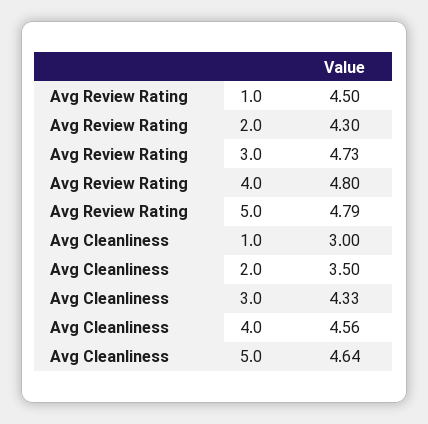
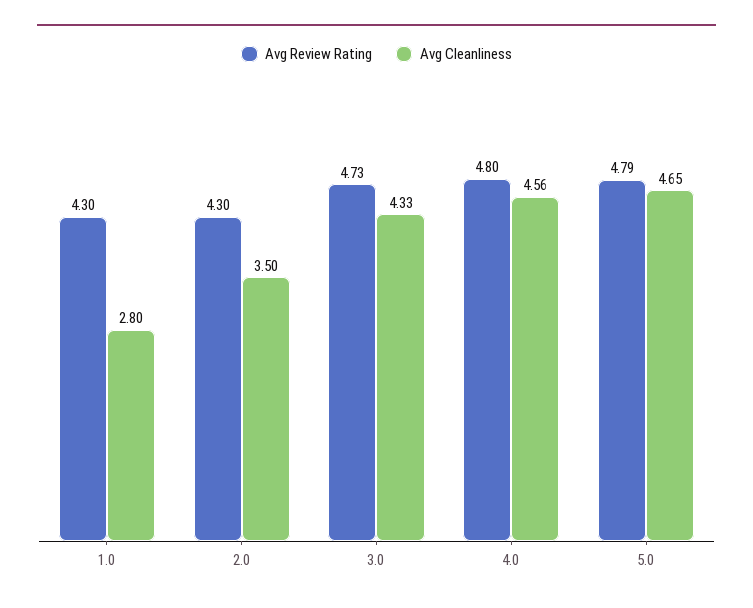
  {
    "Avg Review Rating": {
-     "1.0": 4.5,
+     "1.0": 4.3,
      "2.0": 4.3,
      "3.0": 4.73,
      "4.0": 4.8,
      "5.0": 4.79
    },
    "Avg Cleanliness": {
-     "1.0": 3,
+     "1.0": 2.8,
      "2.0": 3.5,
      "3.0": 4.33,
      "4.0": 4.56,
-     "5.0": 4.64
+     "5.0": 4.65
    }
  }

